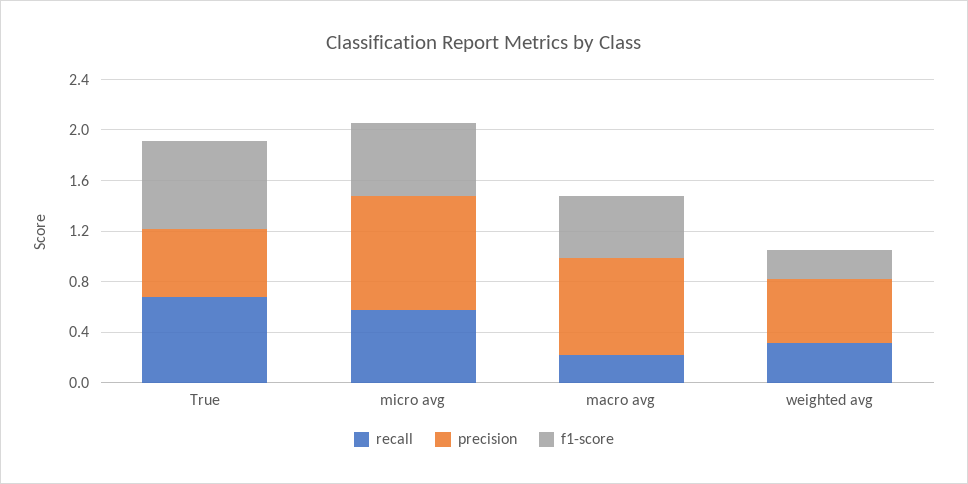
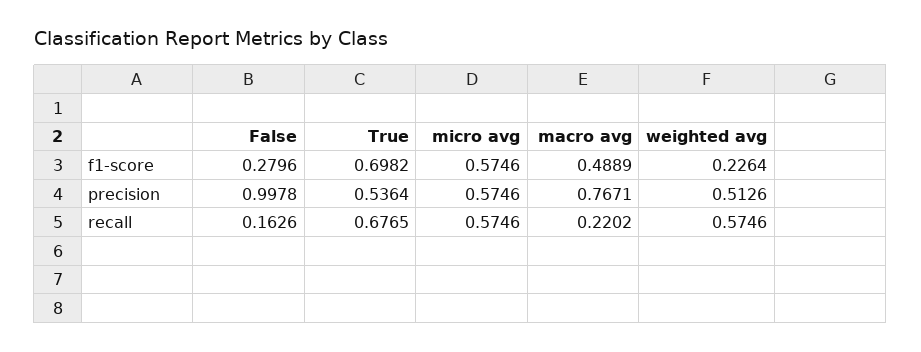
  {
    "recall": {
      "True": 0.6765,
      "micro avg": 0.5746,
      "macro avg": 0.2202,
-     "weighted avg": 0.3
+     "weighted avg": 0.5746,
+     "False": 0.1626
    },
    "precision": {
      "True": 0.5364,
-     "micro avg": 0.9,
+     "micro avg": 0.5746,
      "macro avg": 0.7671,
-     "weighted avg": 0.5126
+     "weighted avg": 0.5126,
+     "False": 0.9978
    },
    "f1-score": {
      "True": 0.6982,
      "micro avg": 0.5746,
      "macro avg": 0.4889,
-     "weighted avg": 0.2264
+     "weighted avg": 0.2264,
+     "False": 0.2796
    }
  }

